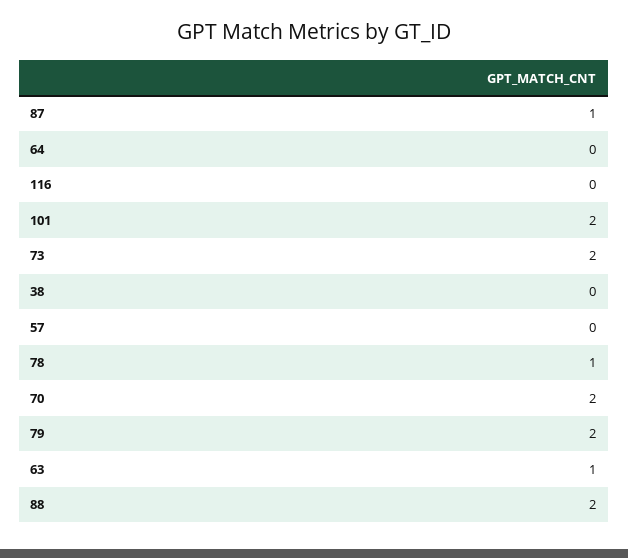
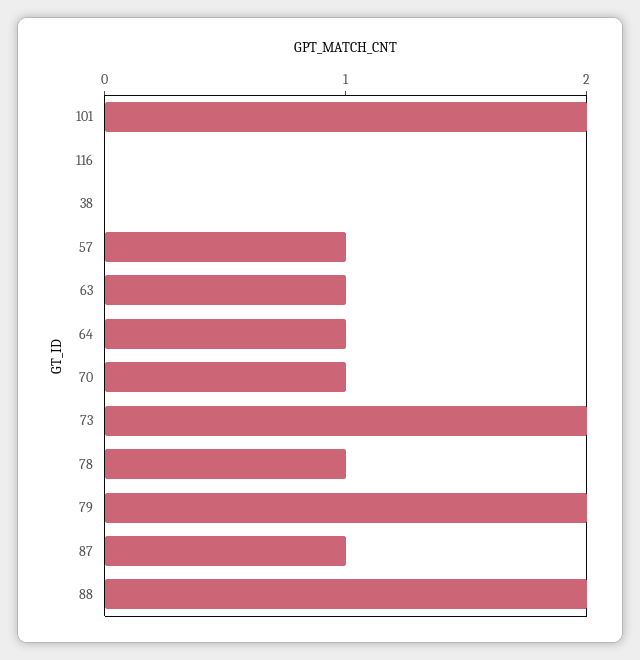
  {
    "87": 1,
-   "64": 0,
+   "64": 1,
    "116": 0,
    "101": 2,
    "73": 2,
    "38": 0,
-   "57": 0,
+   "57": 1,
    "78": 1,
-   "70": 2,
+   "70": 1,
    "79": 2,
    "63": 1,
    "88": 2
  }

